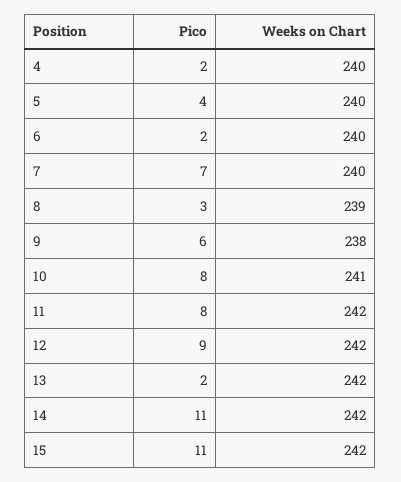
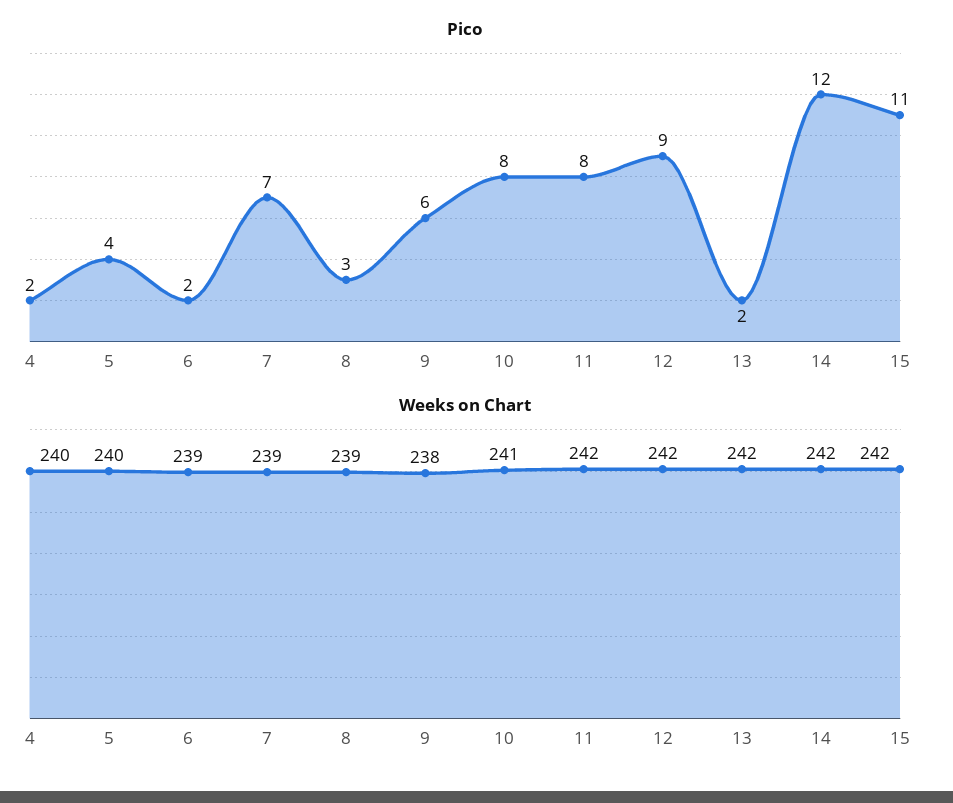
  {
    "Pico": {
      "4": 2,
      "5": 4,
      "6": 2,
      "7": 7,
      "8": 3,
      "9": 6,
      "10": 8,
      "11": 8,
      "12": 9,
      "13": 2,
-     "14": 11,
+     "14": 12,
      "15": 11
    },
    "Weeks on Chart": {
      "4": 240,
      "5": 240,
-     "6": 240,
+     "6": 239,
-     "7": 240,
+     "7": 239,
      "8": 239,
      "9": 238,
      "10": 241,
      "11": 242,
      "12": 242,
      "13": 242,
      "14": 242,
      "15": 242
    }
  }

